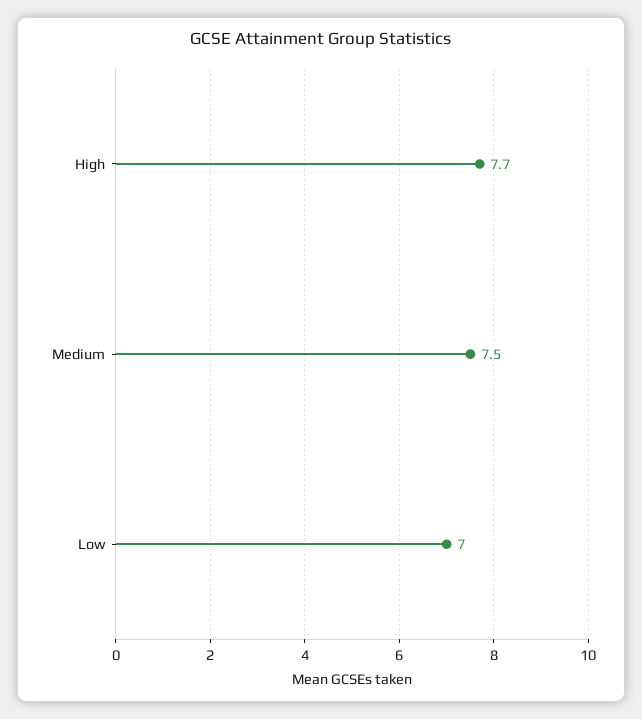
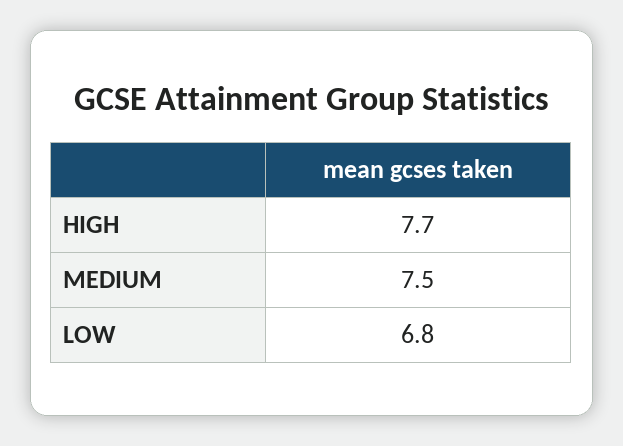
  {
    "High": 7.7,
    "Medium": 7.5,
-   "Low": 7
+   "Low": 6.8
  }

